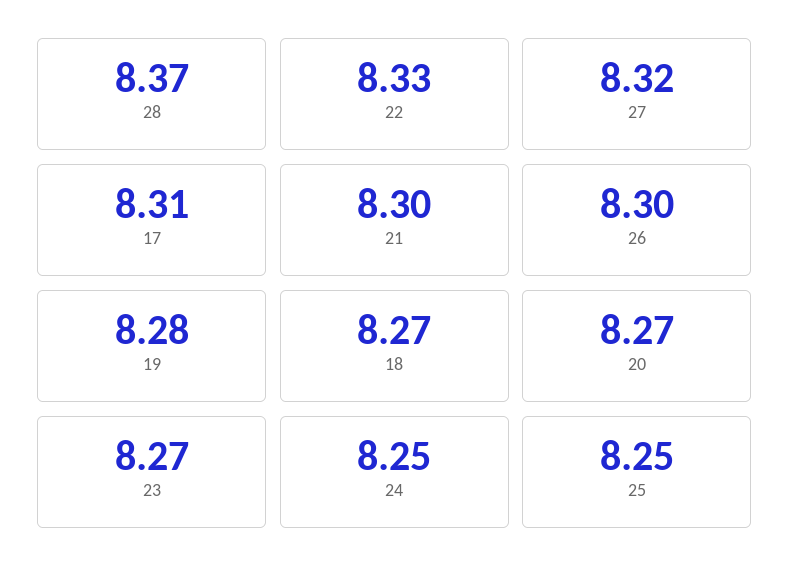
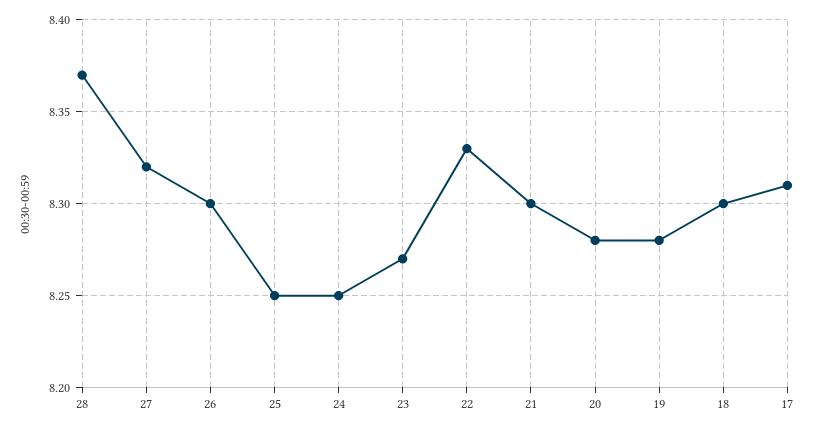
  {
    "28": 8.37,
    "22": 8.33,
    "27": 8.32,
    "17": 8.31,
    "21": 8.3,
    "26": 8.3,
    "19": 8.28,
-   "18": 8.27,
+   "18": 8.3,
-   "20": 8.27,
+   "20": 8.28,
    "23": 8.27,
    "24": 8.25,
    "25": 8.25
  }

